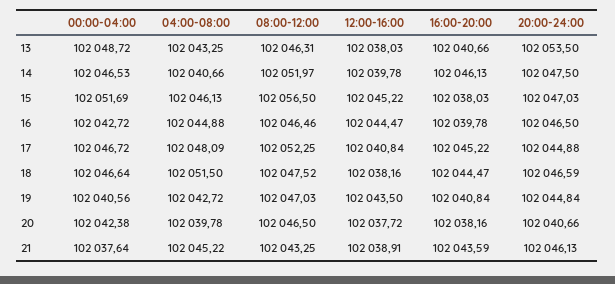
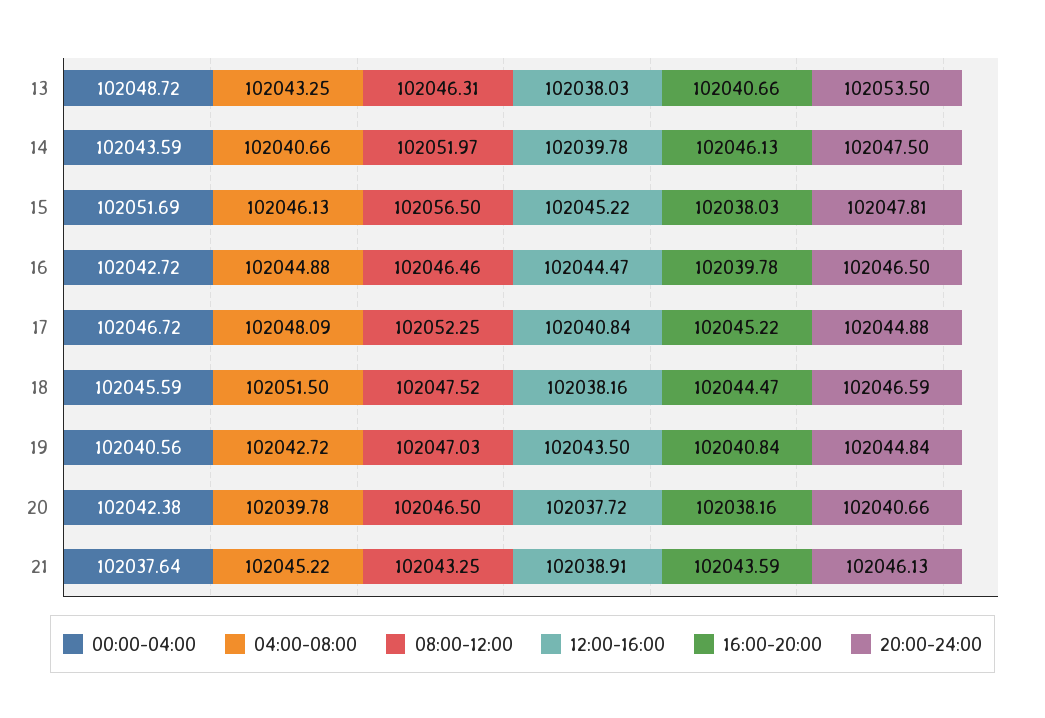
  {
    "00:00-04:00": {
      "13": 102048.72,
-     "14": 102046.53,
+     "14": 102043.59,
      "15": 102051.69,
      "16": 102042.72,
      "17": 102046.72,
-     "18": 102046.64,
+     "18": 102045.59,
      "19": 102040.56,
      "20": 102042.38,
      "21": 102037.64
    },
    "04:00-08:00": {
      "13": 102043.25,
      "14": 102040.66,
      "15": 102046.13,
      "16": 102044.88,
      "17": 102048.09,
      "18": 102051.5,
      "19": 102042.72,
      "20": 102039.78,
      "21": 102045.22
    },
    "08:00-12:00": {
      "13": 102046.31,
      "14": 102051.97,
      "15": 102056.5,
      "16": 102046.46,
      "17": 102052.25,
      "18": 102047.52,
      "19": 102047.03,
      "20": 102046.5,
      "21": 102043.25
    },
    "12:00-16:00": {
      "13": 102038.03,
      "14": 102039.78,
      "15": 102045.22,
      "16": 102044.47,
      "17": 102040.84,
      "18": 102038.16,
      "19": 102043.5,
      "20": 102037.72,
      "21": 102038.91
    },
    "16:00-20:00": {
      "13": 102040.66,
      "14": 102046.13,
      "15": 102038.03,
      "16": 102039.78,
      "17": 102045.22,
      "18": 102044.47,
      "19": 102040.84,
      "20": 102038.16,
      "21": 102043.59
    },
    "20:00-24:00": {
      "13": 102053.5,
      "14": 102047.5,
-     "15": 102047.03,
+     "15": 102047.81,
      "16": 102046.5,
      "17": 102044.88,
      "18": 102046.59,
      "19": 102044.84,
      "20": 102040.66,
      "21": 102046.13
    }
  }

